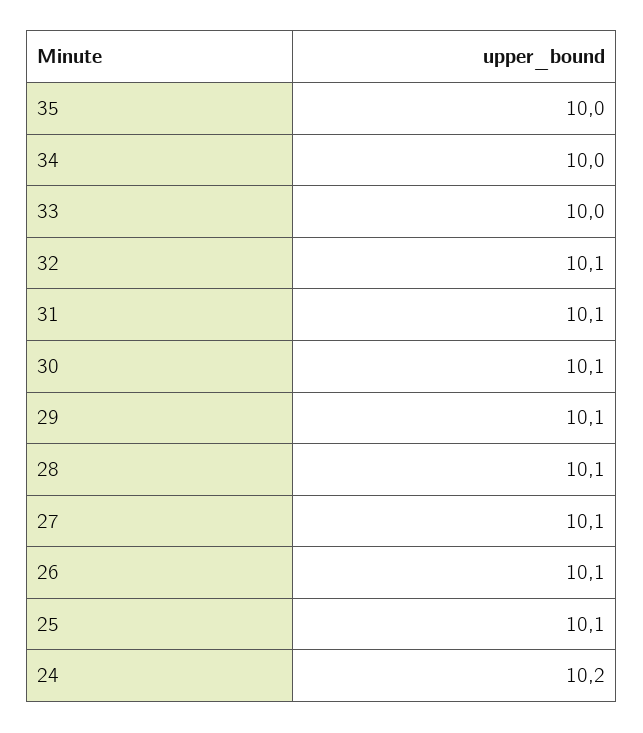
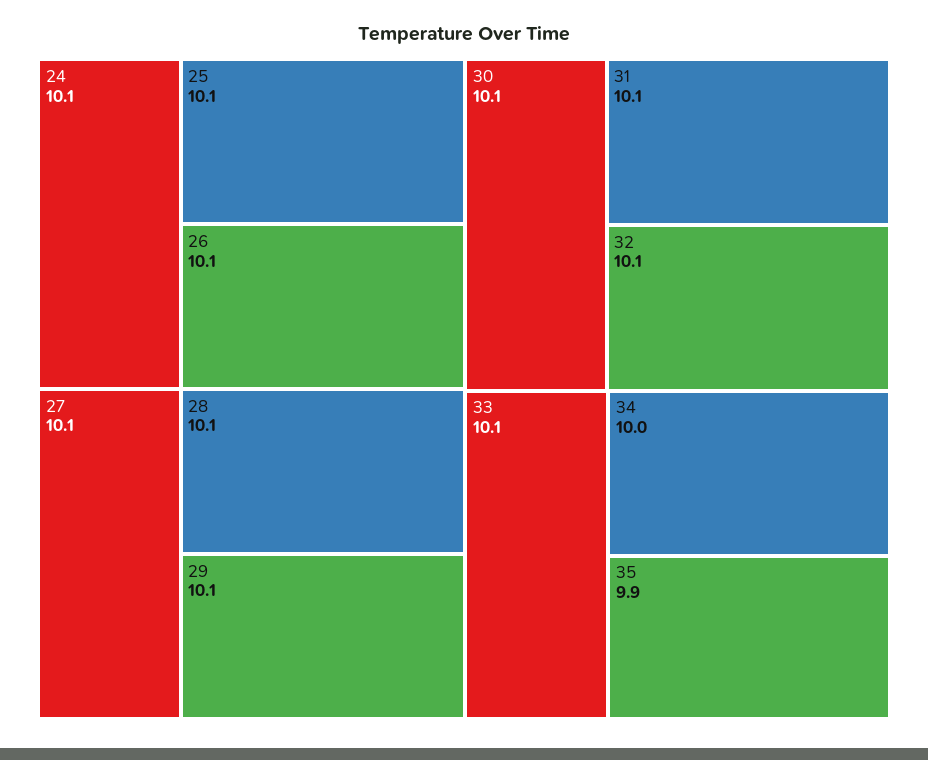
  {
-   "35": 10,
+   "35": 9.9,
    "34": 10,
-   "33": 10,
+   "33": 10.1,
    "32": 10.1,
    "31": 10.1,
    "30": 10.1,
    "29": 10.1,
    "28": 10.1,
    "27": 10.1,
    "26": 10.1,
    "25": 10.1,
-   "24": 10.2
+   "24": 10.1
  }

